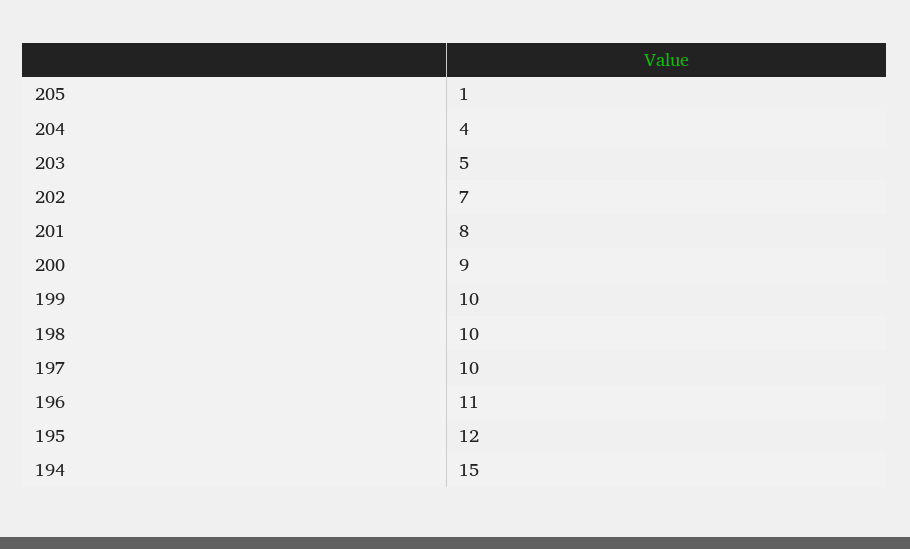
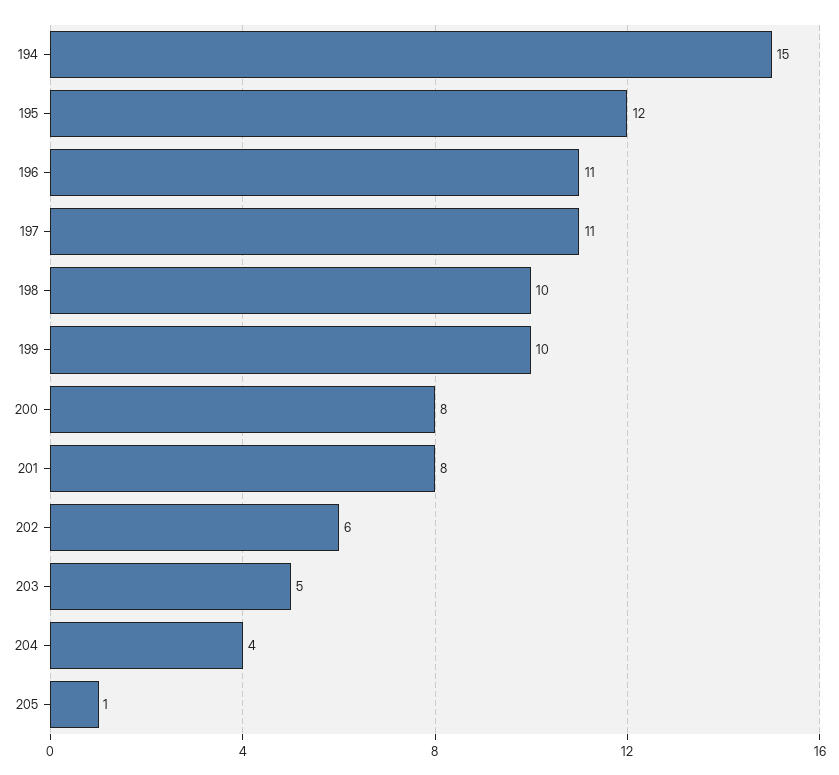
  {
    "205": 1,
    "204": 4,
    "203": 5,
-   "202": 7,
+   "202": 6,
    "201": 8,
-   "200": 9,
+   "200": 8,
    "199": 10,
    "198": 10,
-   "197": 10,
+   "197": 11,
    "196": 11,
    "195": 12,
    "194": 15
  }

